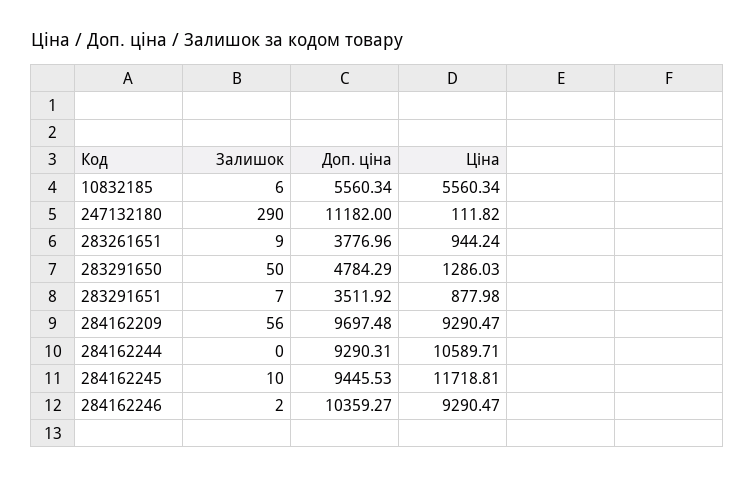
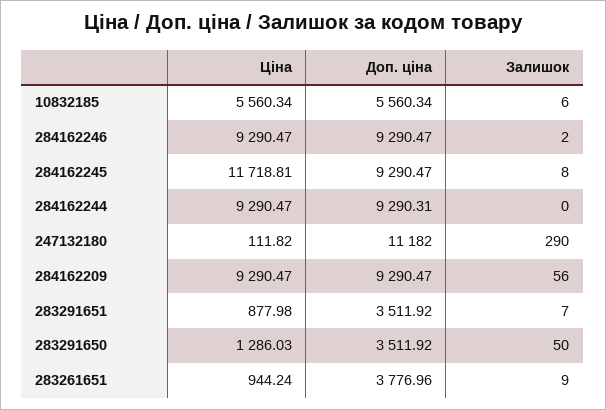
  {
    "Залишок": {
      "10832185": 6,
      "247132180": 290,
      "283261651": 9,
      "283291650": 50,
      "283291651": 7,
      "284162209": 56,
      "284162244": 0,
-     "284162245": 10,
+     "284162245": 8,
      "284162246": 2
    },
    "Доп. ціна": {
      "10832185": 5560.34,
      "247132180": 11182,
      "283261651": 3776.96,
-     "283291650": 4784.29,
+     "283291650": 3511.92,
      "283291651": 3511.92,
-     "284162209": 9697.48,
+     "284162209": 9290.47,
      "284162244": 9290.31,
-     "284162245": 9445.53,
+     "284162245": 9290.47,
-     "284162246": 10359.27
+     "284162246": 9290.47
    },
    "Ціна": {
      "10832185": 5560.34,
      "247132180": 111.82,
      "283261651": 944.24,
      "283291650": 1286.03,
      "283291651": 877.98,
      "284162209": 9290.47,
-     "284162244": 10589.71,
+     "284162244": 9290.47,
      "284162245": 11718.81,
      "284162246": 9290.47
    }
  }

